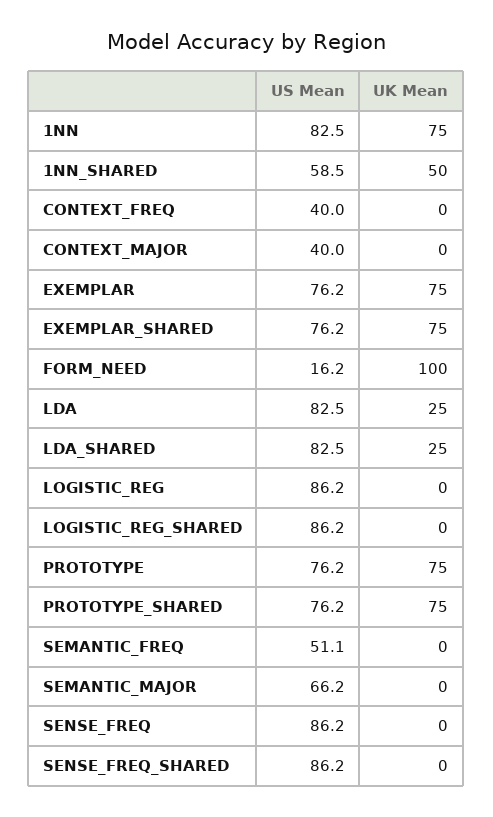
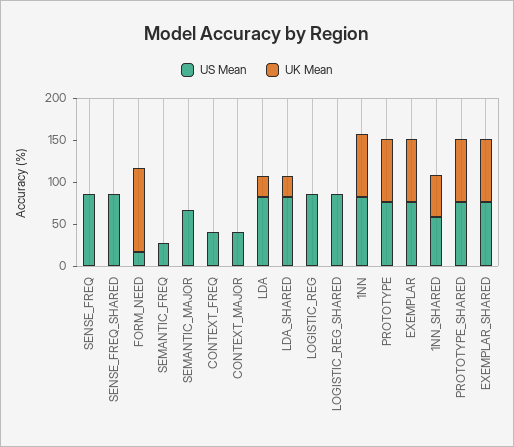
  {
    "US Mean": {
      "1NN": 82.5,
      "1NN_SHARED": 58.5,
      "CONTEXT_FREQ": 40,
      "CONTEXT_MAJOR": 40,
      "EXEMPLAR": 76.2,
      "EXEMPLAR_SHARED": 76.2,
      "FORM_NEED": 16.2,
      "LDA": 82.5,
      "LDA_SHARED": 82.5,
      "LOGISTIC_REG": 86.2,
      "LOGISTIC_REG_SHARED": 86.2,
      "PROTOTYPE": 76.2,
      "PROTOTYPE_SHARED": 76.2,
-     "SEMANTIC_FREQ": 51.1,
+     "SEMANTIC_FREQ": 30,
      "SEMANTIC_MAJOR": 66.2,
      "SENSE_FREQ": 86.2,
      "SENSE_FREQ_SHARED": 86.2
    },
    "UK Mean": {
      "1NN": 75,
      "1NN_SHARED": 50,
      "CONTEXT_FREQ": 0,
      "CONTEXT_MAJOR": 0,
      "EXEMPLAR": 75,
      "EXEMPLAR_SHARED": 75,
      "FORM_NEED": 100,
      "LDA": 25,
      "LDA_SHARED": 25,
      "LOGISTIC_REG": 0,
      "LOGISTIC_REG_SHARED": 0,
      "PROTOTYPE": 75,
      "PROTOTYPE_SHARED": 75,
      "SEMANTIC_FREQ": 0,
      "SEMANTIC_MAJOR": 0,
      "SENSE_FREQ": 0,
      "SENSE_FREQ_SHARED": 0
    }
  }

